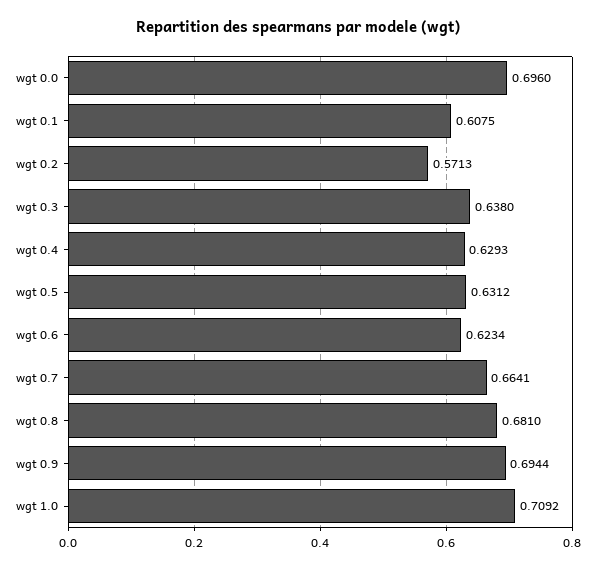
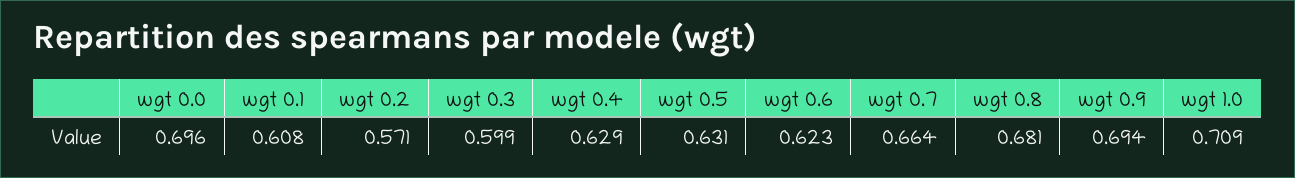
  {
    "wgt 0.0": 0.696,
    "wgt 0.1": 0.6075,
    "wgt 0.2": 0.5713,
-   "wgt 0.3": 0.638,
+   "wgt 0.3": 0.599,
    "wgt 0.4": 0.6293,
    "wgt 0.5": 0.6312,
    "wgt 0.6": 0.6234,
    "wgt 0.7": 0.6641,
    "wgt 0.8": 0.681,
    "wgt 0.9": 0.6944,
    "wgt 1.0": 0.7092
  }

